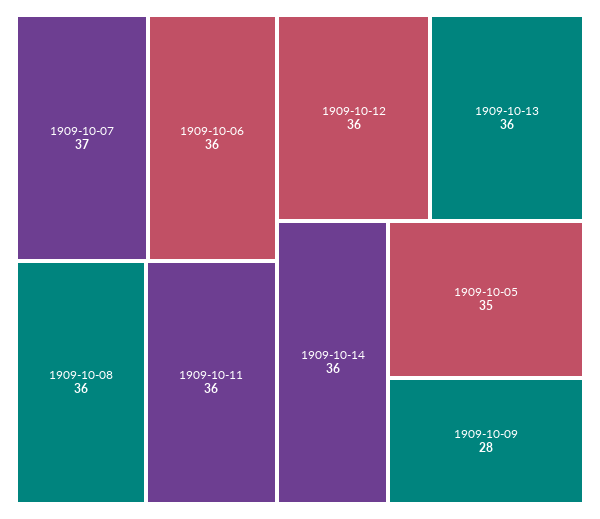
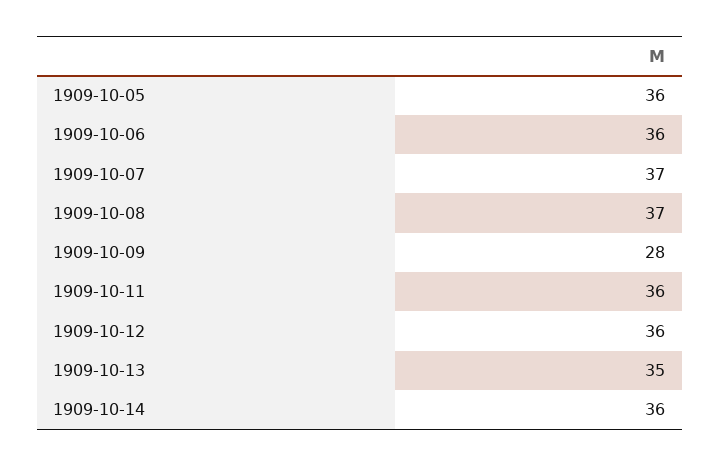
  {
    "1909-10-07": 37,
    "1909-10-06": 36,
-   "1909-10-08": 36,
+   "1909-10-08": 37,
    "1909-10-11": 36,
    "1909-10-12": 36,
-   "1909-10-13": 36,
+   "1909-10-13": 35,
    "1909-10-14": 36,
-   "1909-10-05": 35,
+   "1909-10-05": 36,
    "1909-10-09": 28
  }

